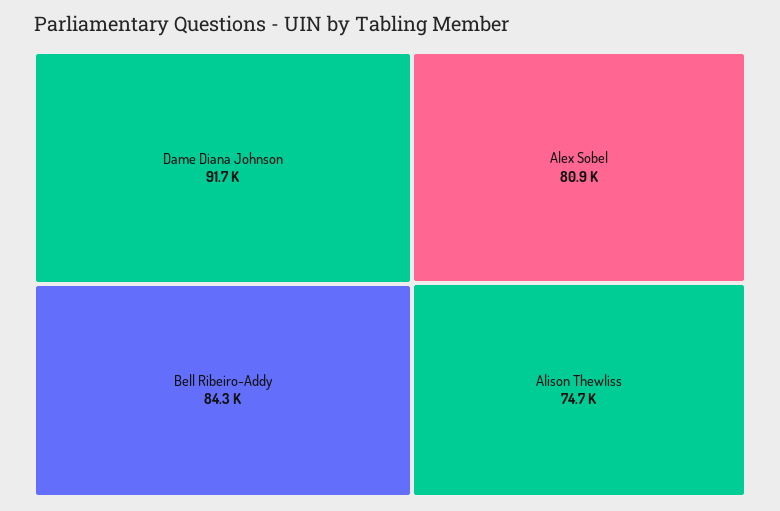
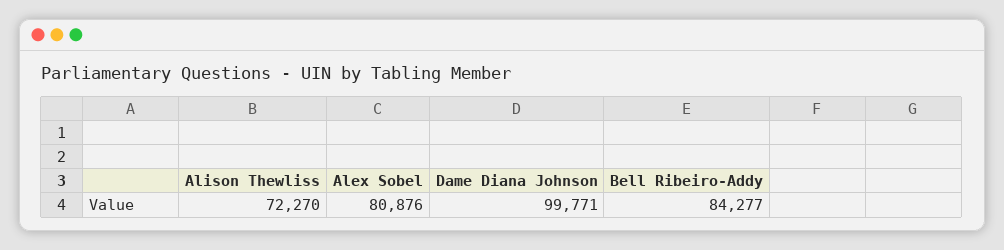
  {
-   "Dame Diana Johnson": 91700,
+   "Dame Diana Johnson": 99771,
    "Bell Ribeiro-Addy": 84277,
    "Alex Sobel": 80876,
-   "Alison Thewliss": 74700
+   "Alison Thewliss": 72270
  }

